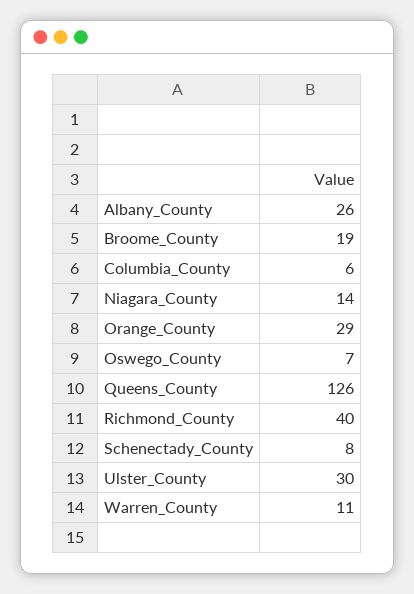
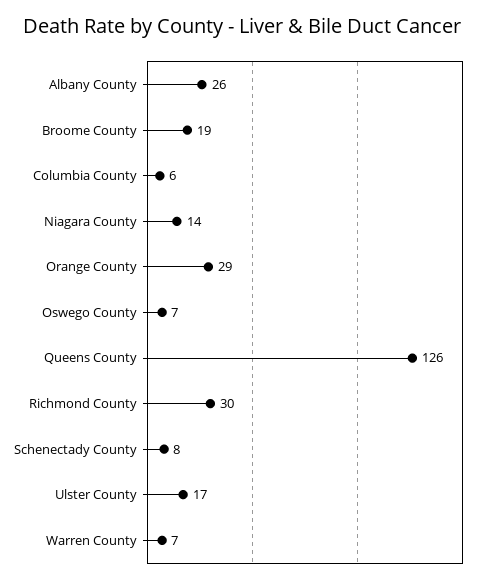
  {
    "Albany_County": 26,
    "Broome_County": 19,
    "Columbia_County": 6,
    "Niagara_County": 14,
    "Orange_County": 29,
    "Oswego_County": 7,
    "Queens_County": 126,
-   "Richmond_County": 40,
+   "Richmond_County": 30,
    "Schenectady_County": 8,
-   "Ulster_County": 30,
+   "Ulster_County": 17,
-   "Warren_County": 11
+   "Warren_County": 7
  }

